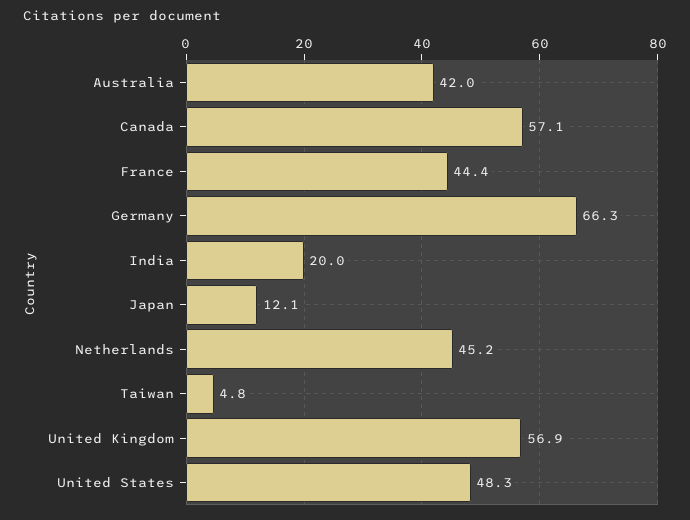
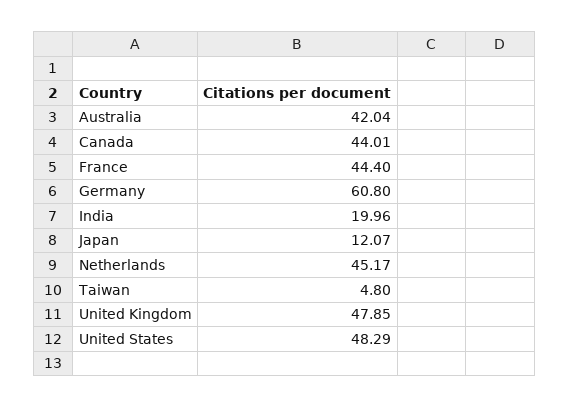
  {
    "Australia": 42.04,
-   "Canada": 57.1,
+   "Canada": 44.01,
    "France": 44.4,
-   "Germany": 66.3,
+   "Germany": 60.8,
    "India": 19.96,
    "Japan": 12.07,
    "Netherlands": 45.17,
    "Taiwan": 4.8,
-   "United Kingdom": 56.9,
+   "United Kingdom": 47.85,
    "United States": 48.29
  }

